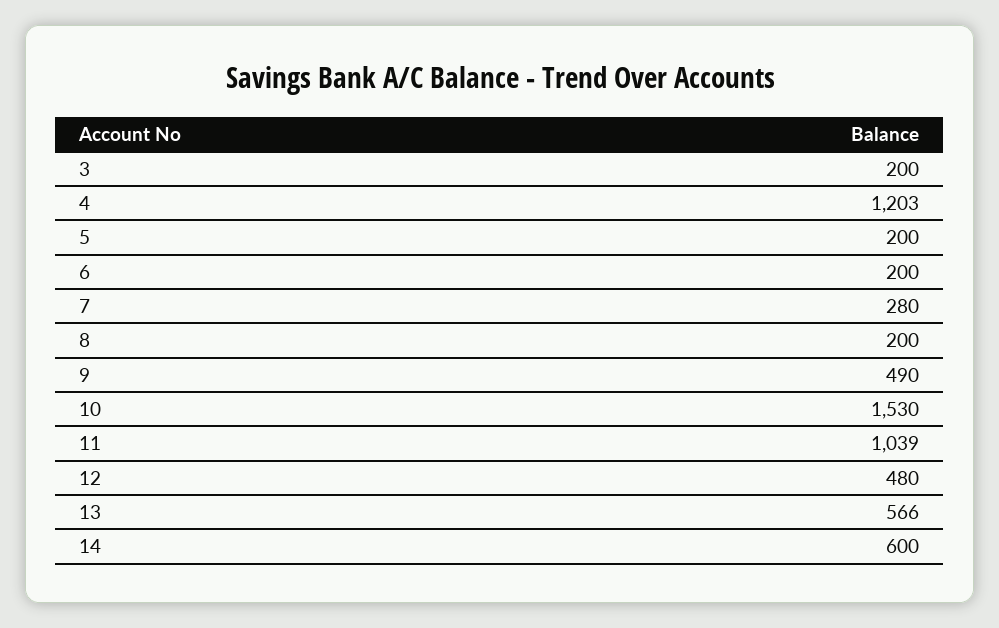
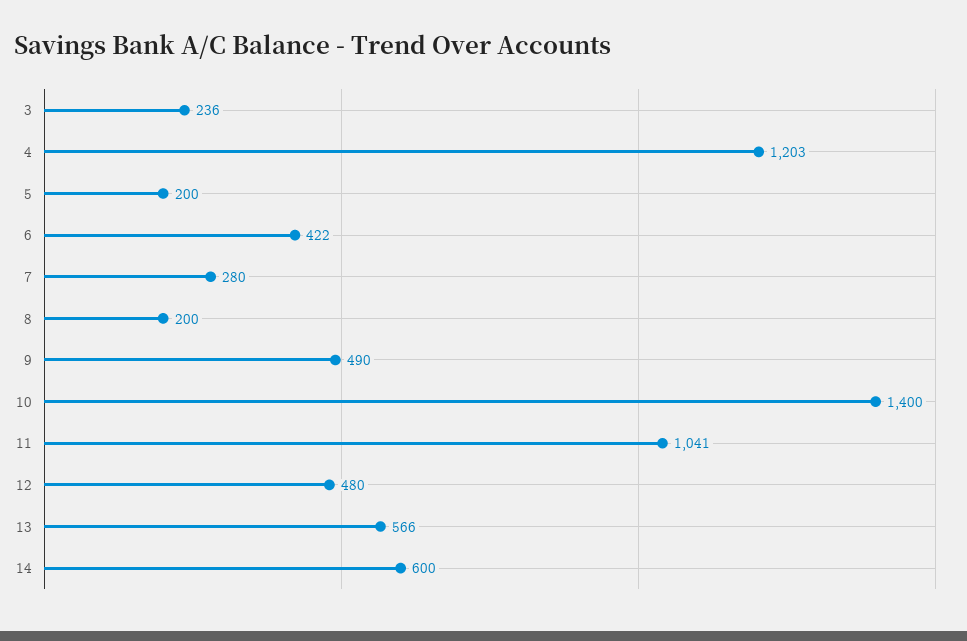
  {
-   "3": 200,
+   "3": 236,
    "4": 1203,
    "5": 200,
-   "6": 200,
+   "6": 422,
    "7": 280,
    "8": 200,
    "9": 490,
-   "10": 1530,
+   "10": 1400,
-   "11": 1039,
+   "11": 1041,
    "12": 480,
    "13": 566,
    "14": 600
  }

